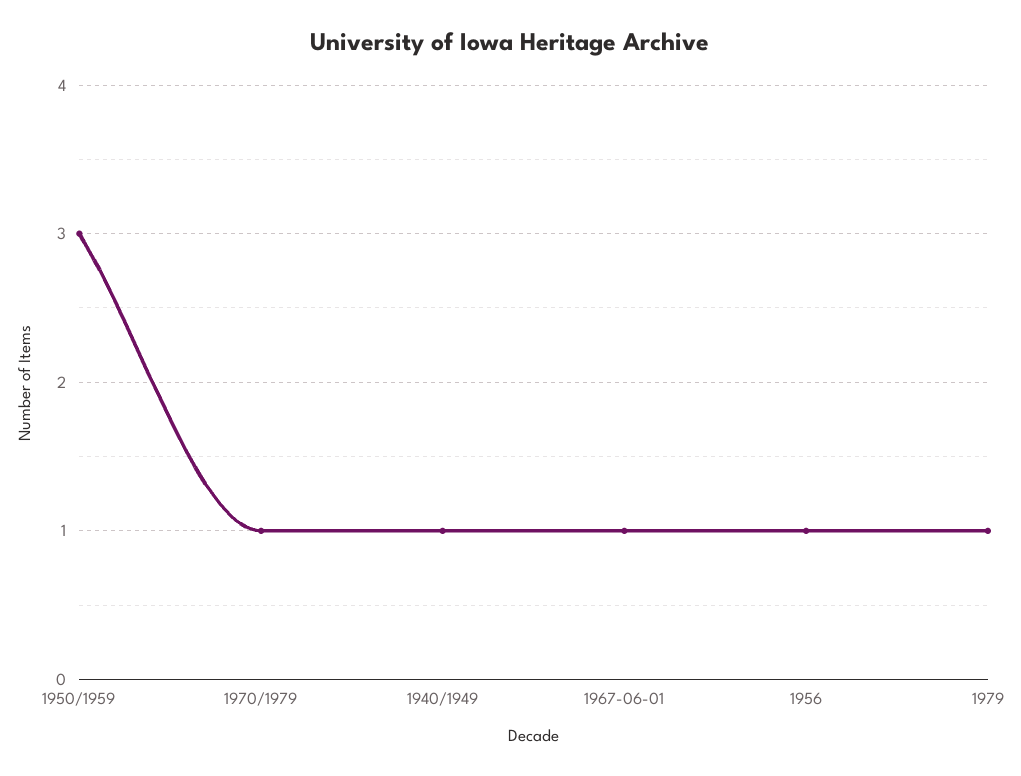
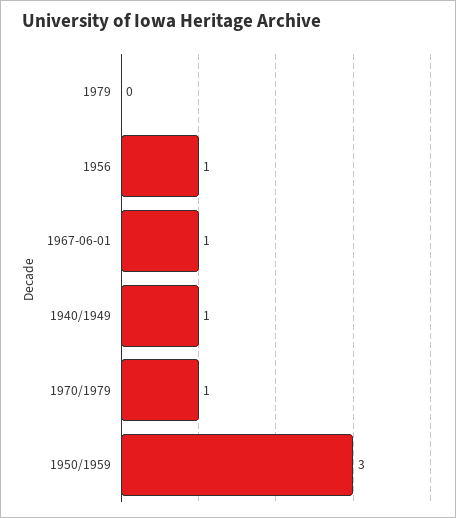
  {
    "1950/1959": 3,
    "1970/1979": 1,
    "1940/1949": 1,
    "1967-06-01": 1,
    "1956": 1,
-   "1979": 1
+   "1979": 0
  }

